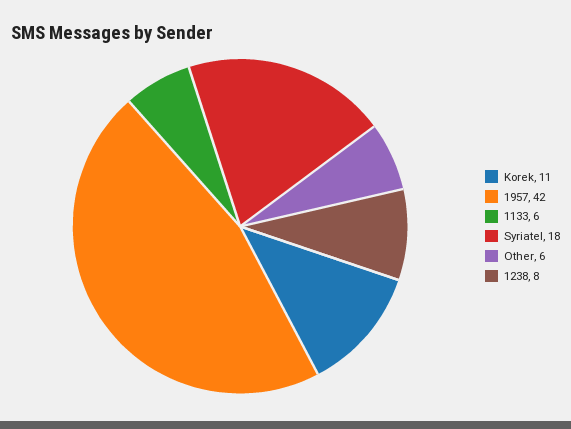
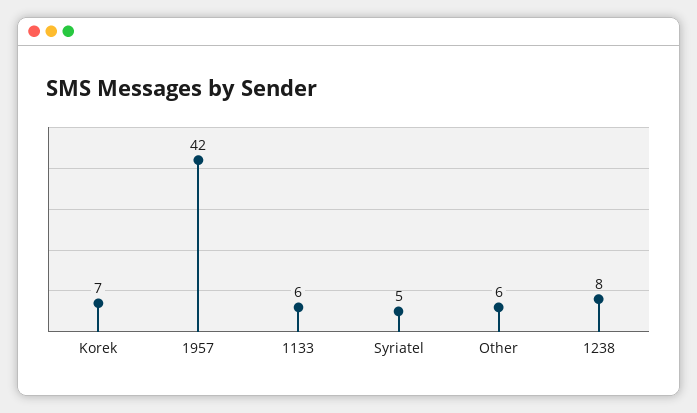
  {
-   "Korek": 11,
+   "Korek": 7,
    "1957": 42,
    "1133": 6,
-   "Syriatel": 18,
+   "Syriatel": 5,
    "Other": 6,
    "1238": 8
  }

